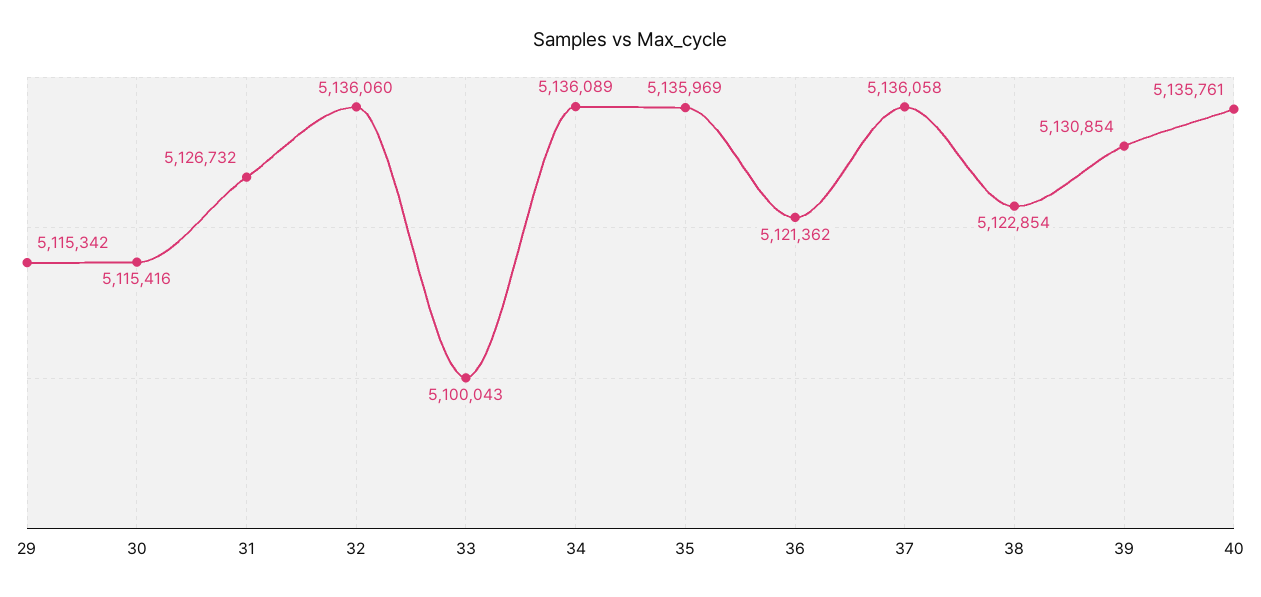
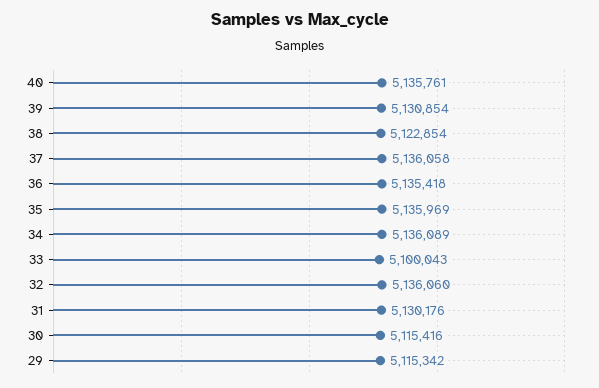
  {
    "29": 5115342,
    "30": 5115416,
-   "31": 5126732,
+   "31": 5130176,
    "32": 5136060,
    "33": 5100043,
    "34": 5136089,
    "35": 5135969,
-   "36": 5121362,
+   "36": 5135418,
    "37": 5136058,
    "38": 5122854,
    "39": 5130854,
    "40": 5135761
  }

